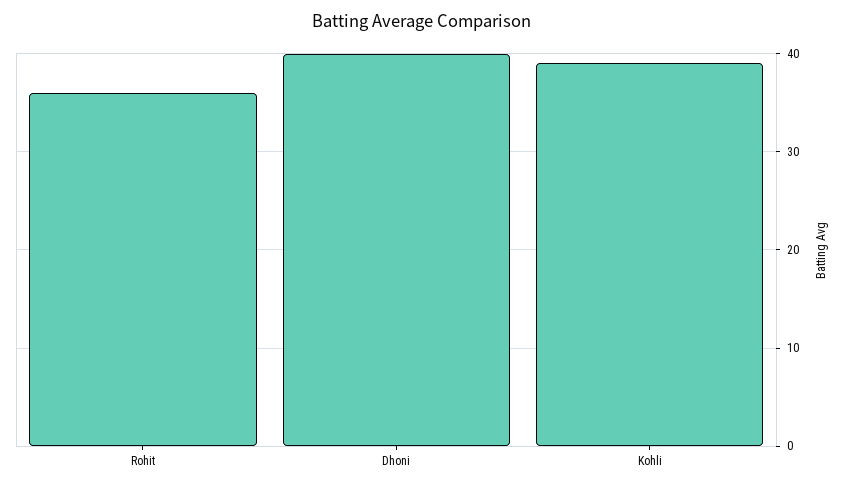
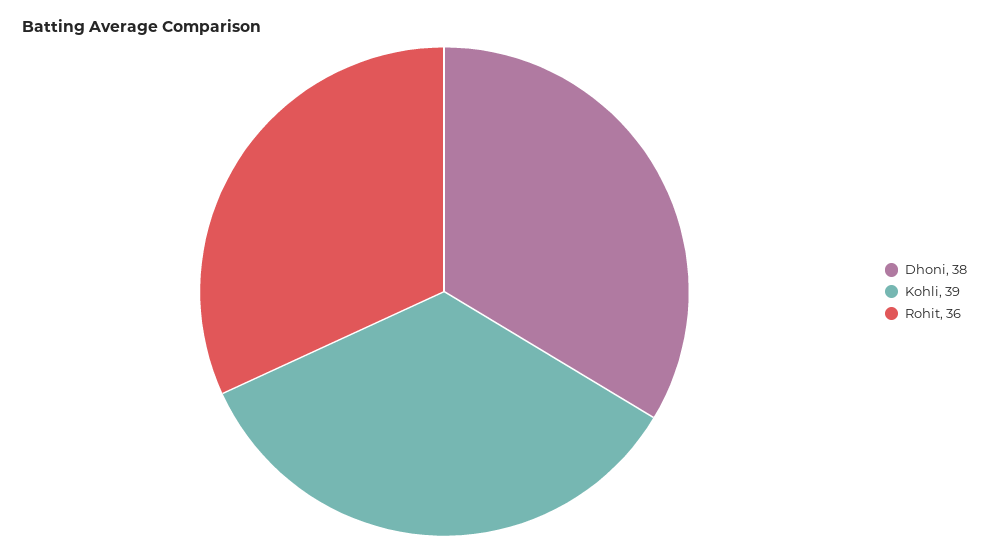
  {
    "Rohit": 36,
-   "Dhoni": 40,
+   "Dhoni": 38,
    "Kohli": 39
  }

